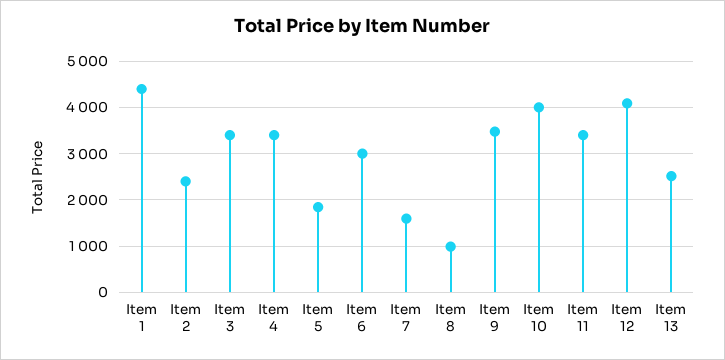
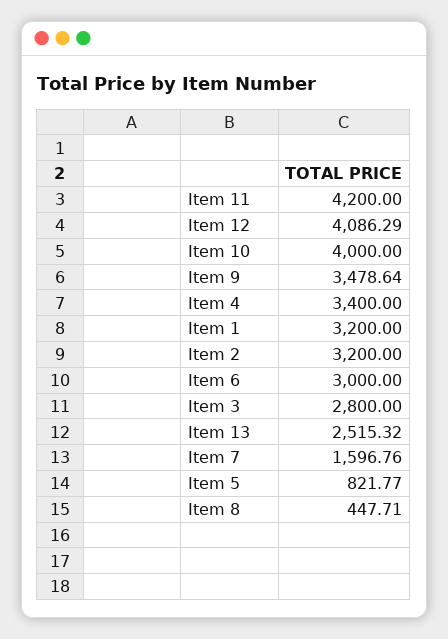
  {
-   "Item 1": 4400,
+   "Item 1": 3200,
-   "Item 2": 2400,
+   "Item 2": 3200,
-   "Item 3": 3400,
+   "Item 3": 2800,
    "Item 4": 3400,
-   "Item 5": 1800,
+   "Item 5": 821.77,
    "Item 6": 3000,
    "Item 7": 1596.76,
-   "Item 8": 1000,
+   "Item 8": 447.71,
    "Item 9": 3478.64,
    "Item 10": 4000,
-   "Item 11": 3400,
+   "Item 11": 4200,
    "Item 12": 4086.29,
    "Item 13": 2515.32
  }

